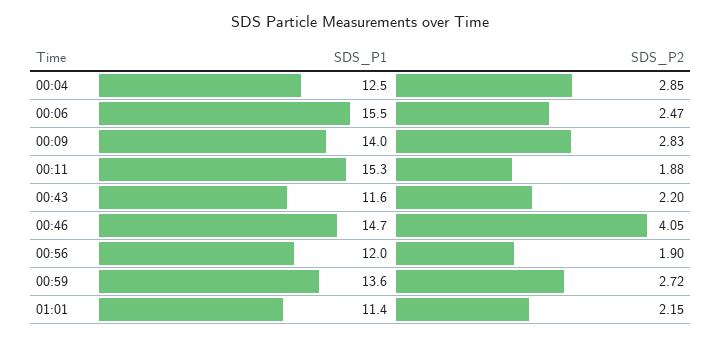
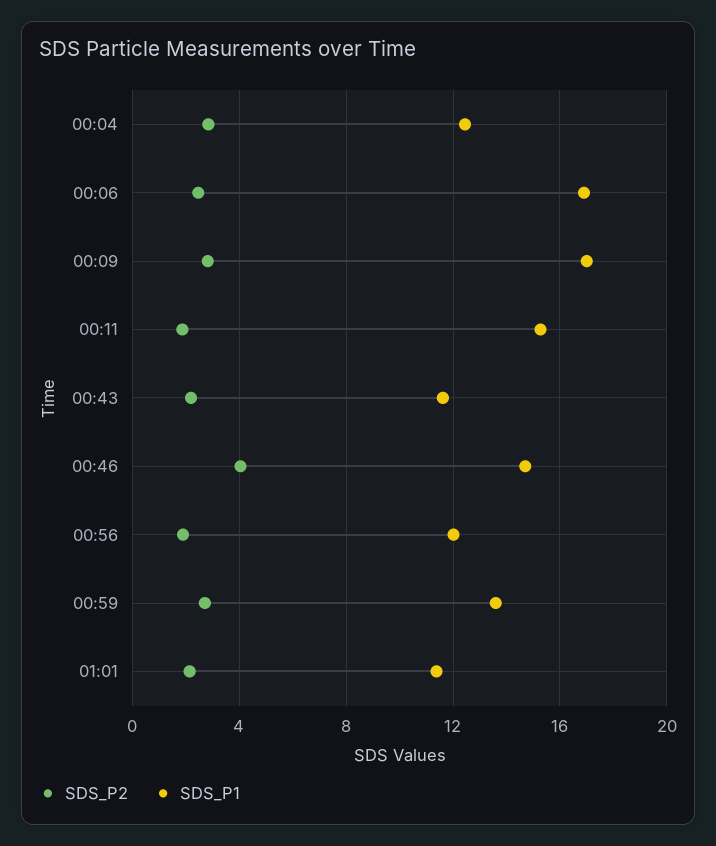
  {
    "SDS_P1": {
      "00:04": 12.5,
-     "00:06": 15.5,
+     "00:06": 17,
-     "00:09": 14,
+     "00:09": 17,
      "00:11": 15.3,
      "00:43": 11.6,
      "00:46": 14.7,
      "00:56": 12,
      "00:59": 13.6,
      "01:01": 11.4
    },
    "SDS_P2": {
      "00:04": 2.85,
      "00:06": 2.47,
      "00:09": 2.83,
      "00:11": 1.88,
      "00:43": 2.2,
      "00:46": 4.05,
      "00:56": 1.9,
      "00:59": 2.72,
      "01:01": 2.15
    }
  }

